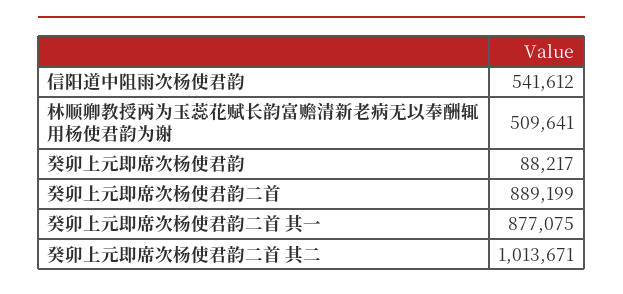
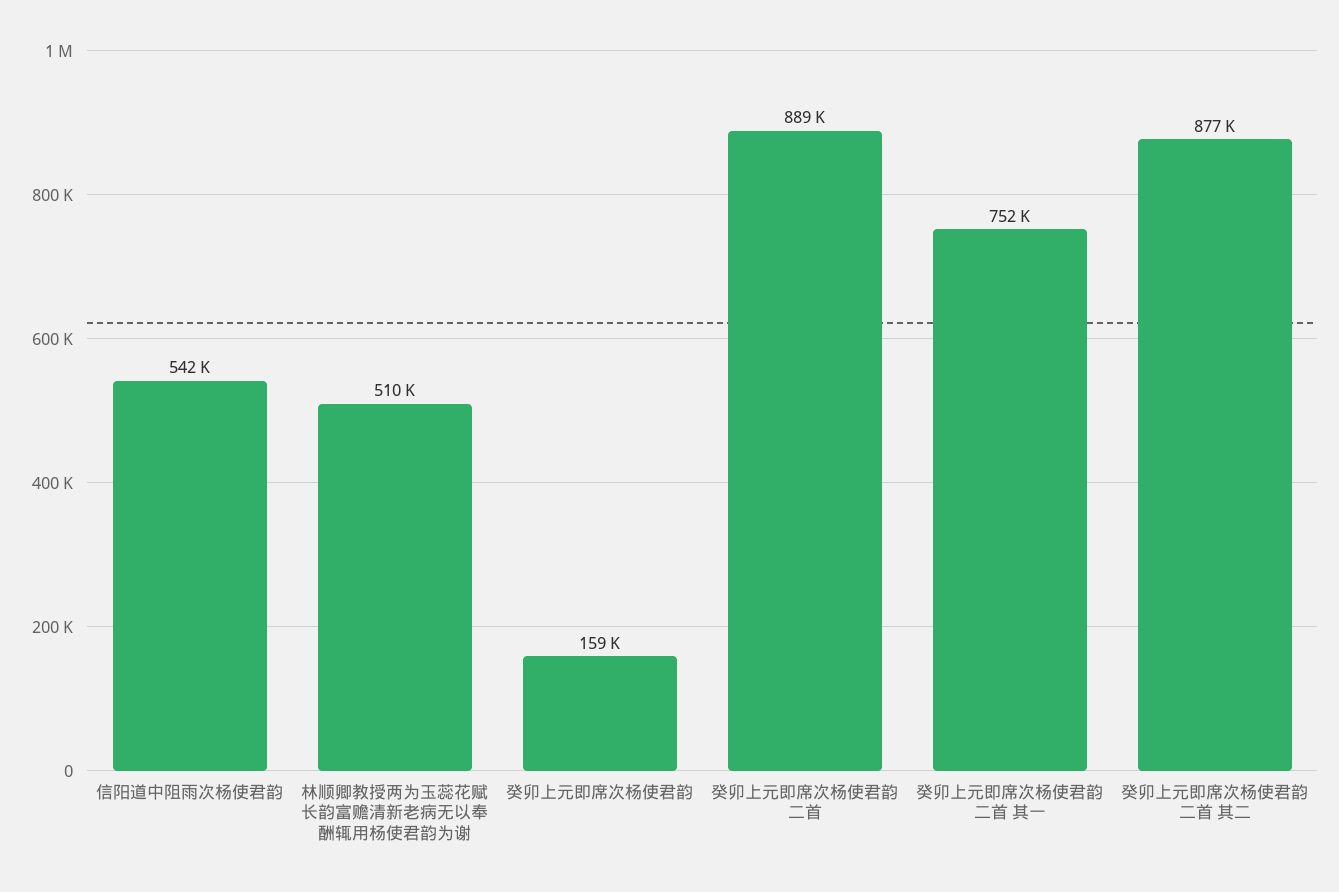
  {
    "信阳道中阻雨次杨使君韵": 541612,
    "林顺卿教授两为玉蕊花赋长韵富赡清新老病无以奉酬辄用杨使君韵为谢": 509641,
-   "癸卯上元即席次杨使君韵": 88217,
+   "癸卯上元即席次杨使君韵": 159000,
    "癸卯上元即席次杨使君韵二首": 889199,
-   "癸卯上元即席次杨使君韵二首 其一": 877075,
+   "癸卯上元即席次杨使君韵二首 其一": 752000,
-   "癸卯上元即席次杨使君韵二首 其二": 1013671
+   "癸卯上元即席次杨使君韵二首 其二": 877000
  }

